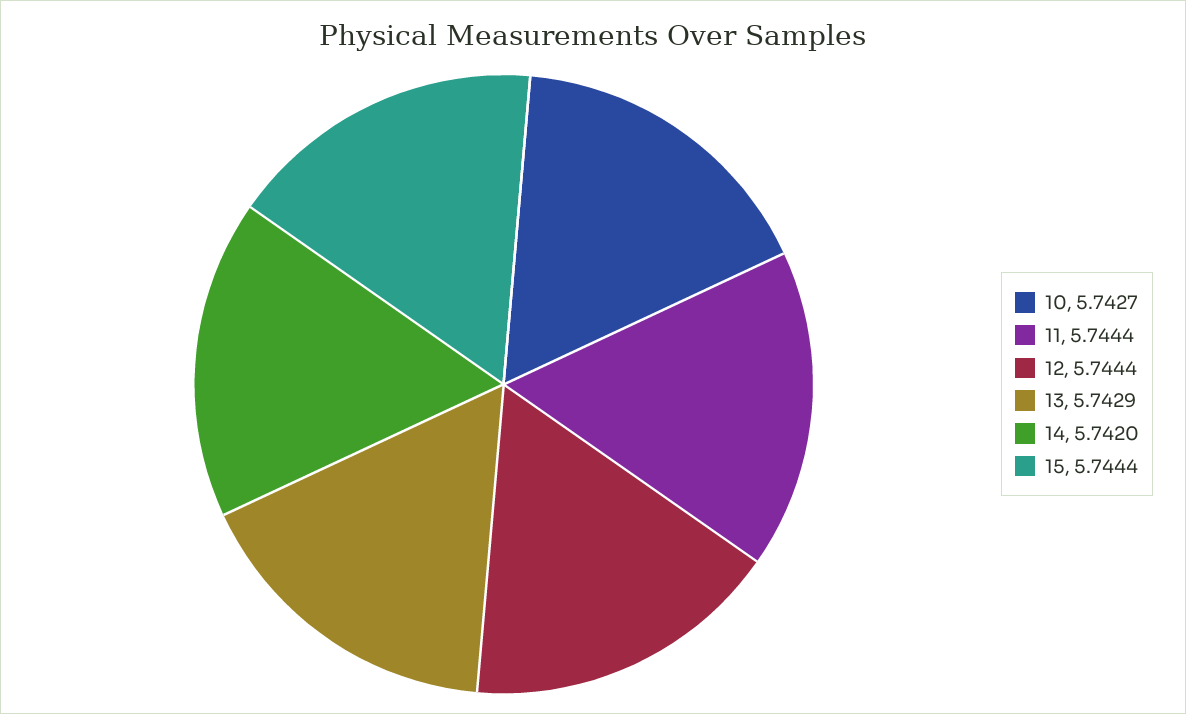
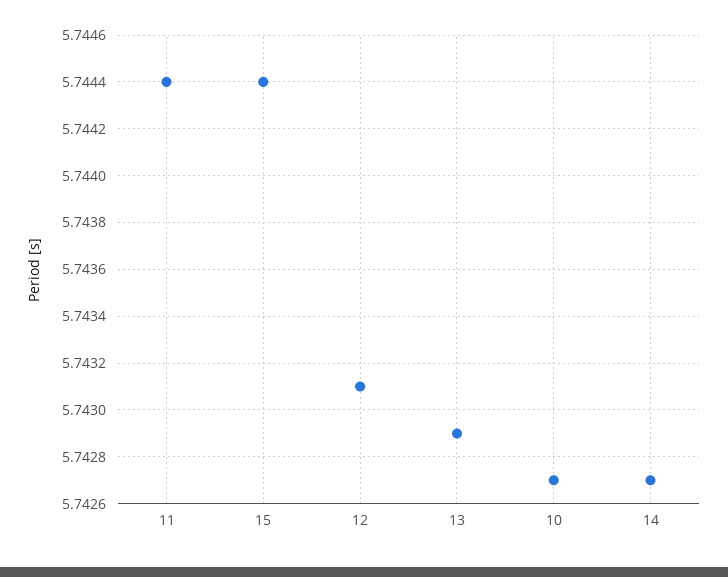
  {
    "10": 5.7427,
    "11": 5.7444,
-   "12": 5.7444,
+   "12": 5.7431,
    "13": 5.7429,
-   "14": 5.742,
+   "14": 5.7427,
    "15": 5.7444
  }

